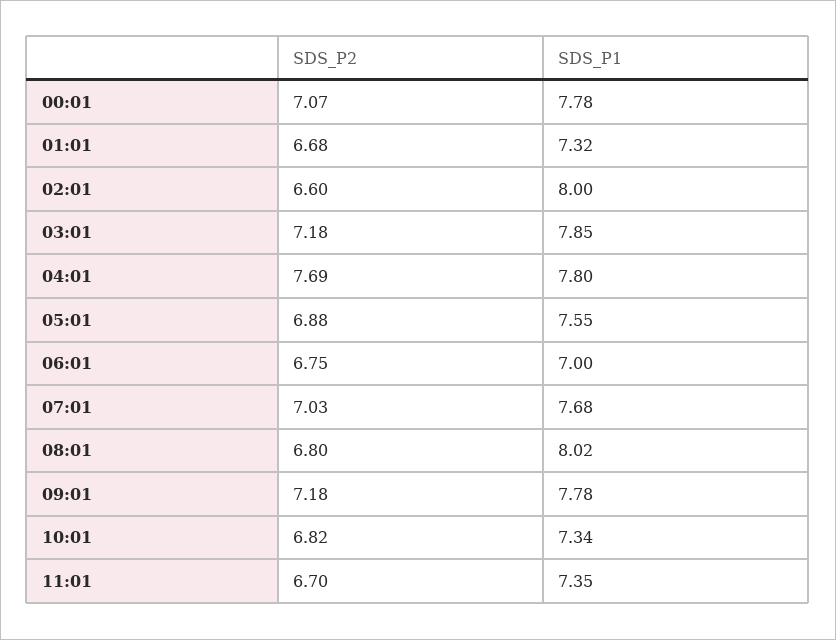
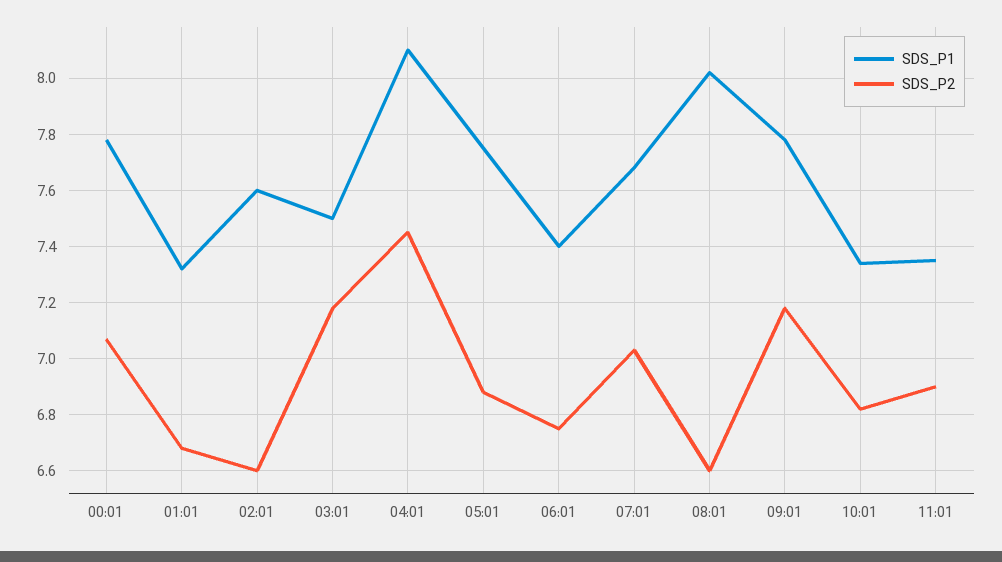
  {
    "SDS_P2": {
      "00:01": 7.07,
      "01:01": 6.68,
      "02:01": 6.6,
      "03:01": 7.18,
-     "04:01": 7.69,
+     "04:01": 7.45,
      "05:01": 6.88,
      "06:01": 6.75,
      "07:01": 7.03,
-     "08:01": 6.8,
+     "08:01": 6.6,
      "09:01": 7.18,
      "10:01": 6.82,
-     "11:01": 6.7
+     "11:01": 6.9
    },
    "SDS_P1": {
      "00:01": 7.78,
      "01:01": 7.32,
-     "02:01": 8,
+     "02:01": 7.6,
-     "03:01": 7.85,
+     "03:01": 7.5,
-     "04:01": 7.8,
+     "04:01": 8.1,
-     "05:01": 7.55,
+     "05:01": 7.75,
-     "06:01": 7,
+     "06:01": 7.4,
      "07:01": 7.68,
      "08:01": 8.02,
      "09:01": 7.78,
      "10:01": 7.34,
      "11:01": 7.35
    }
  }

